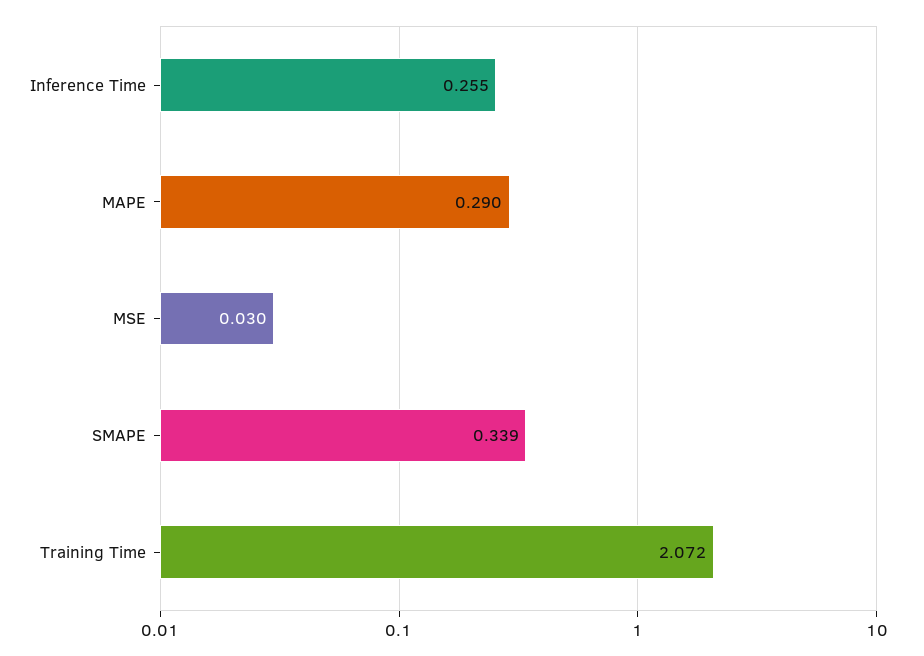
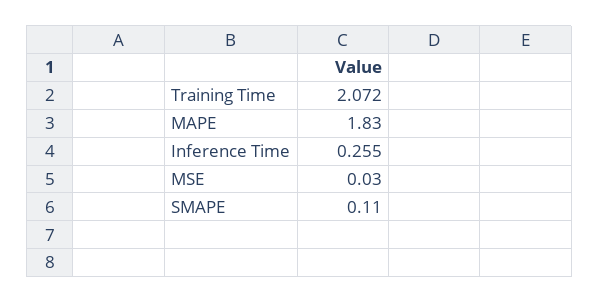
  {
    "Inference Time": 0.255,
-   "MAPE": 0.29,
+   "MAPE": 1.83,
    "MSE": 0.03,
-   "SMAPE": 0.339,
+   "SMAPE": 0.11,
    "Training Time": 2.072
  }

